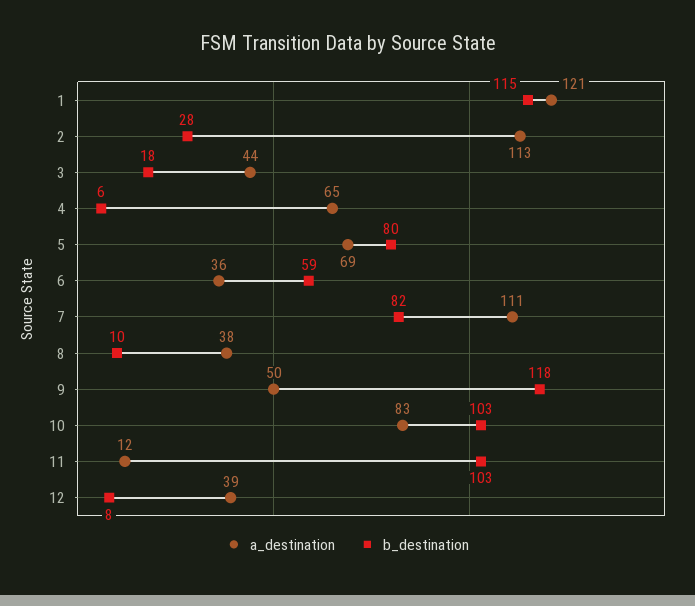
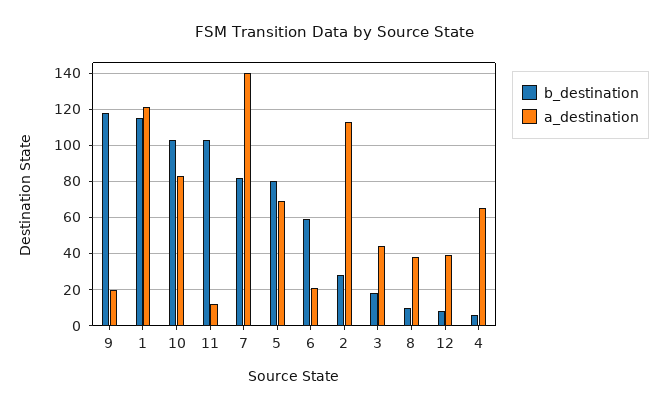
  {
    "a_destination": {
      "1": 121,
      "2": 113,
      "3": 44,
      "4": 65,
      "5": 69,
-     "6": 36,
+     "6": 20,
-     "7": 111,
+     "7": 140,
      "8": 38,
-     "9": 50,
+     "9": 20,
      "10": 83,
      "11": 12,
      "12": 39
    },
    "b_destination": {
      "1": 115,
      "2": 28,
      "3": 18,
      "4": 6,
      "5": 80,
      "6": 59,
      "7": 82,
      "8": 10,
      "9": 118,
      "10": 103,
      "11": 103,
      "12": 8
    }
  }

